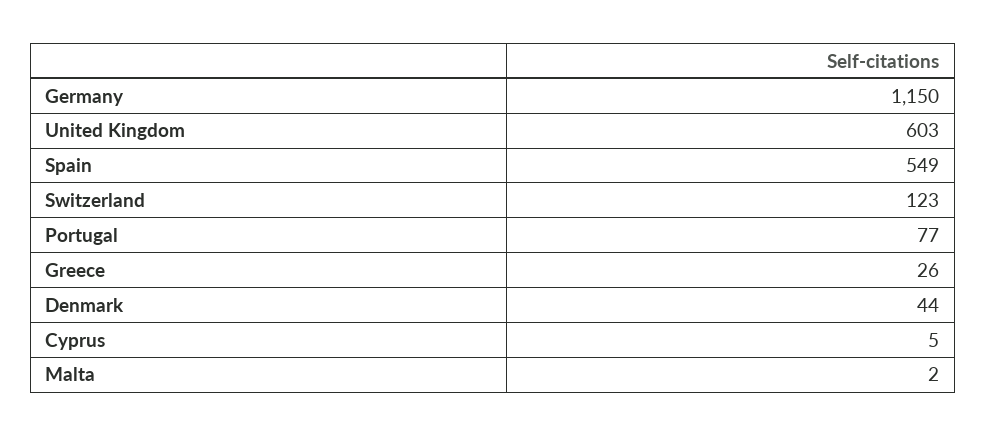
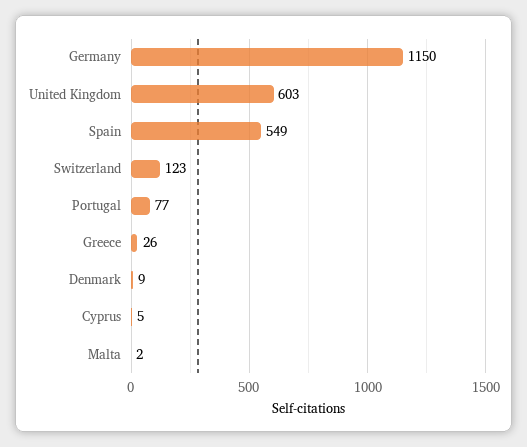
  {
    "Germany": 1150,
    "United Kingdom": 603,
    "Spain": 549,
    "Switzerland": 123,
    "Portugal": 77,
    "Greece": 26,
-   "Denmark": 44,
+   "Denmark": 9,
    "Cyprus": 5,
    "Malta": 2
  }

